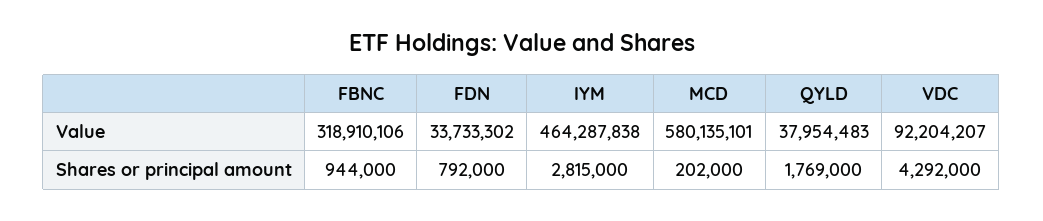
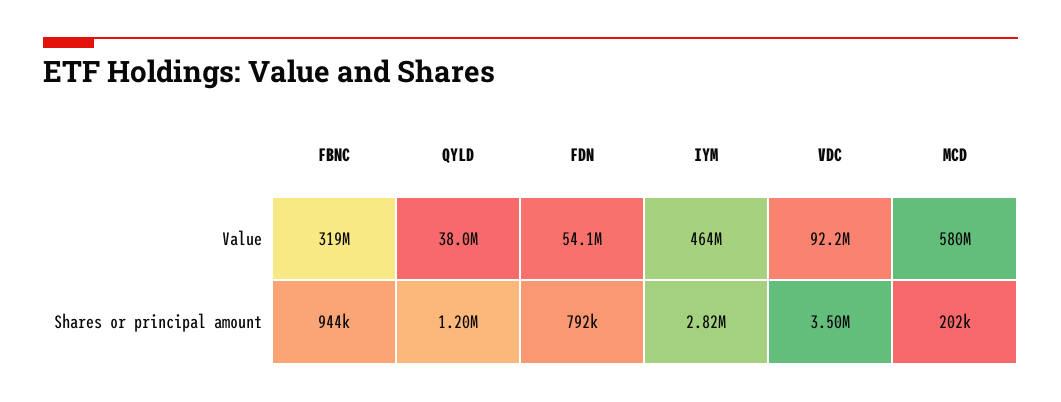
  {
    "FBNC": {
      "Value": 318910106,
      "Shares or principal amount": 944000
    },
    "FDN": {
-     "Value": 33733302,
+     "Value": 54100000,
      "Shares or principal amount": 792000
    },
    "IYM": {
      "Value": 464287838,
      "Shares or principal amount": 2815000
    },
    "MCD": {
      "Value": 580135101,
      "Shares or principal amount": 202000
    },
    "QYLD": {
      "Value": 37954483,
-     "Shares or principal amount": 1769000
+     "Shares or principal amount": 1200000
    },
    "VDC": {
      "Value": 92204207,
-     "Shares or principal amount": 4292000
+     "Shares or principal amount": 3500000
    }
  }

